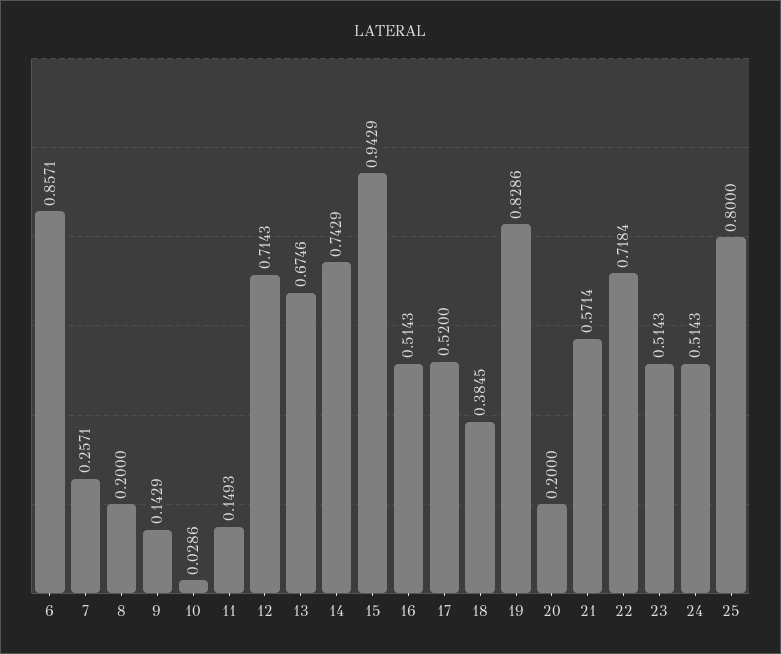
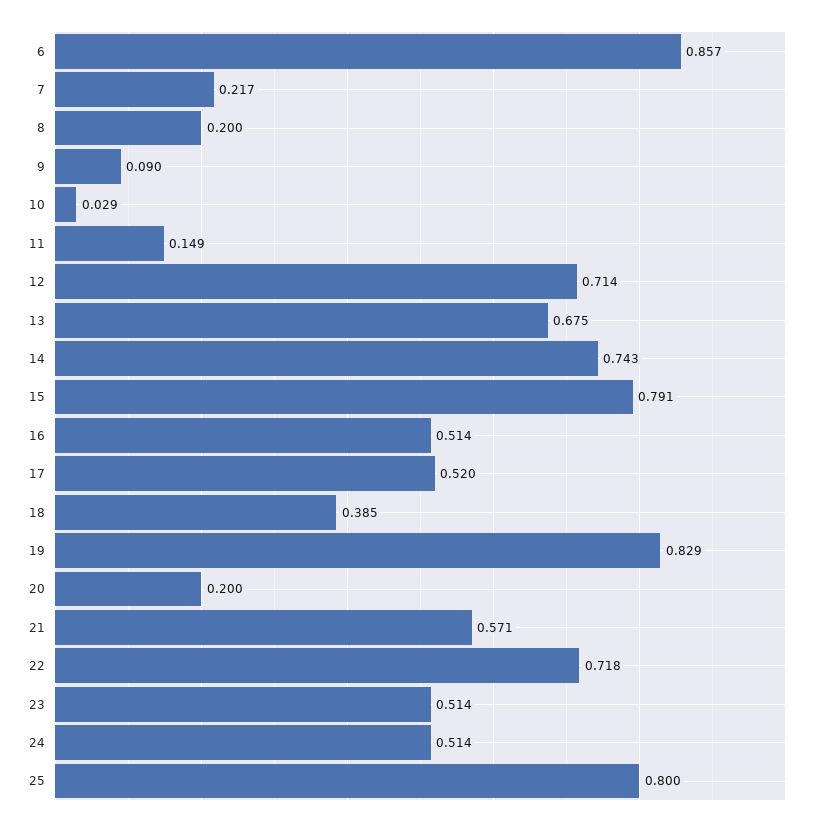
  {
    "6": 0.8571,
-   "7": 0.2571,
+   "7": 0.217,
    "8": 0.2,
-   "9": 0.1429,
+   "9": 0.09,
    "10": 0.0286,
    "11": 0.1493,
    "12": 0.7143,
    "13": 0.6746,
    "14": 0.7429,
-   "15": 0.9429,
+   "15": 0.791,
    "16": 0.5143,
    "17": 0.52,
    "18": 0.3845,
    "19": 0.8286,
    "20": 0.2,
    "21": 0.5714,
    "22": 0.7184,
    "23": 0.5143,
    "24": 0.5143,
    "25": 0.8
  }

